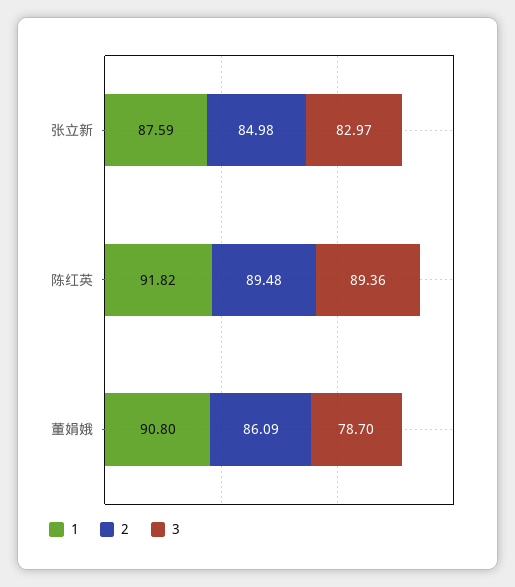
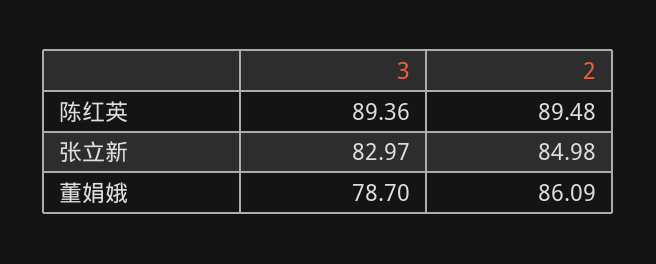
  {
-   "1": {
-     "张立新": 87.59,
-     "陈红英": 91.82,
-     "董娟娥": 90.8
-   },
    "2": {
      "张立新": 84.98,
      "陈红英": 89.48,
      "董娟娥": 86.09
    },
    "3": {
      "张立新": 82.97,
      "陈红英": 89.36,
      "董娟娥": 78.7
    }
  }

